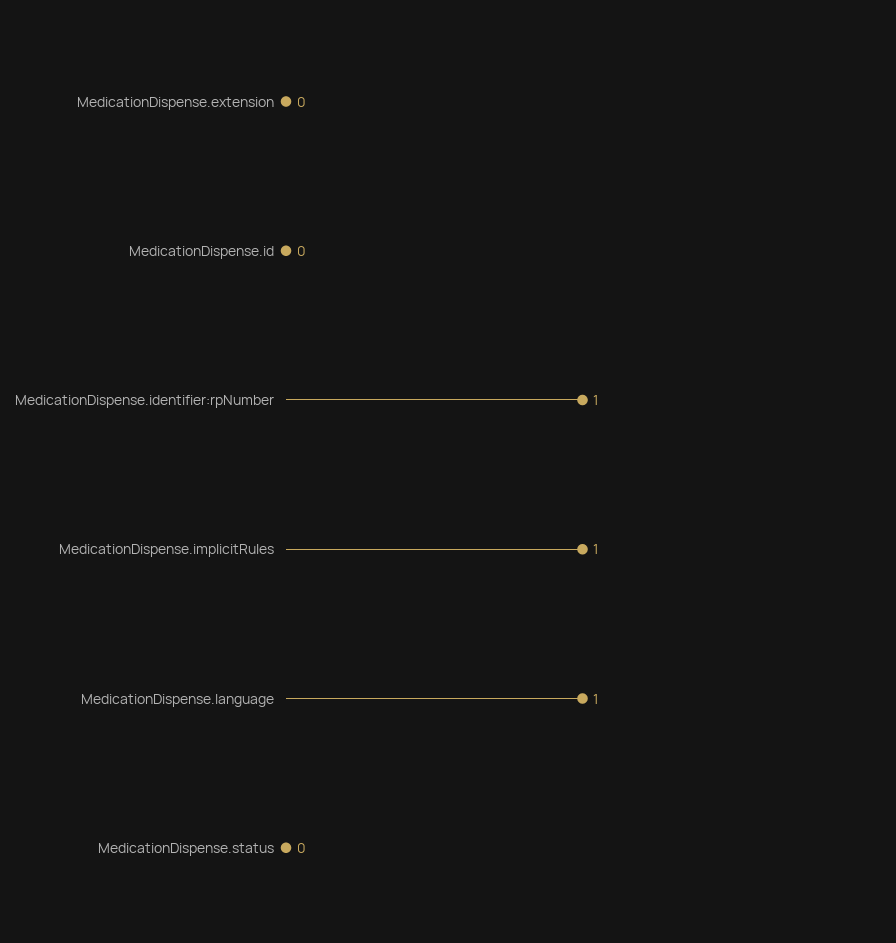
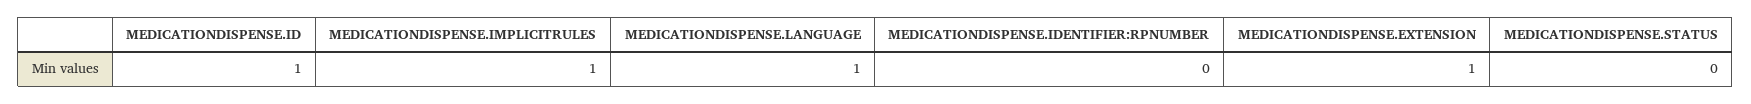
  {
-   "MedicationDispense.extension": 0,
+   "MedicationDispense.extension": 1,
-   "MedicationDispense.id": 0,
+   "MedicationDispense.id": 1,
-   "MedicationDispense.identifier:rpNumber": 1,
+   "MedicationDispense.identifier:rpNumber": 0,
    "MedicationDispense.implicitRules": 1,
    "MedicationDispense.language": 1,
    "MedicationDispense.status": 0
  }

